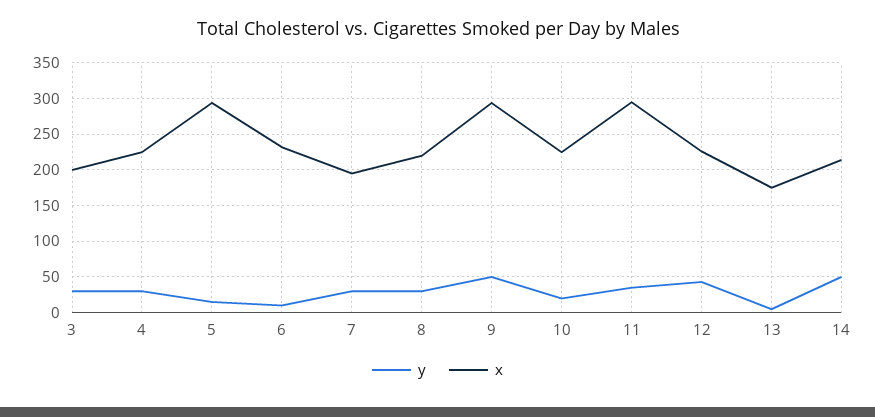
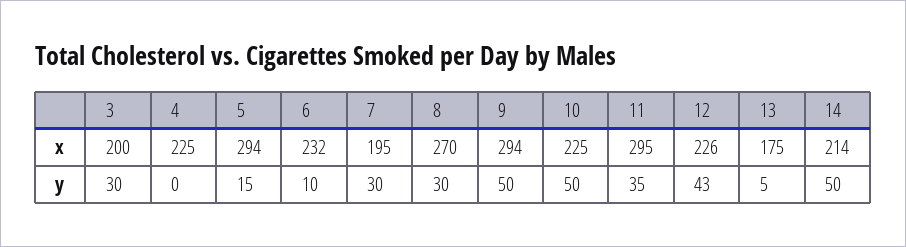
  {
    "y": {
      "3": 30,
-     "4": 30,
+     "4": 0,
      "5": 15,
      "6": 10,
      "7": 30,
      "8": 30,
      "9": 50,
-     "10": 20,
+     "10": 50,
      "11": 35,
      "12": 43,
      "13": 5,
      "14": 50
    },
    "x": {
      "3": 200,
      "4": 225,
      "5": 294,
      "6": 232,
      "7": 195,
-     "8": 220,
+     "8": 270,
      "9": 294,
      "10": 225,
      "11": 295,
      "12": 226,
      "13": 175,
      "14": 214
    }
  }

